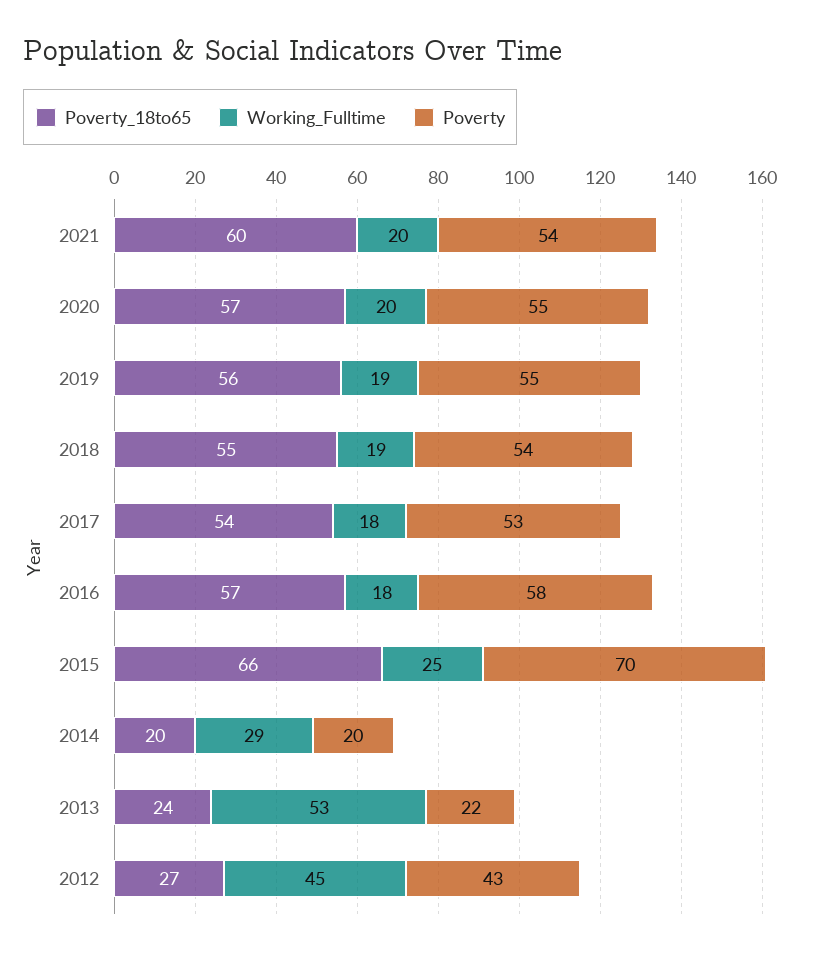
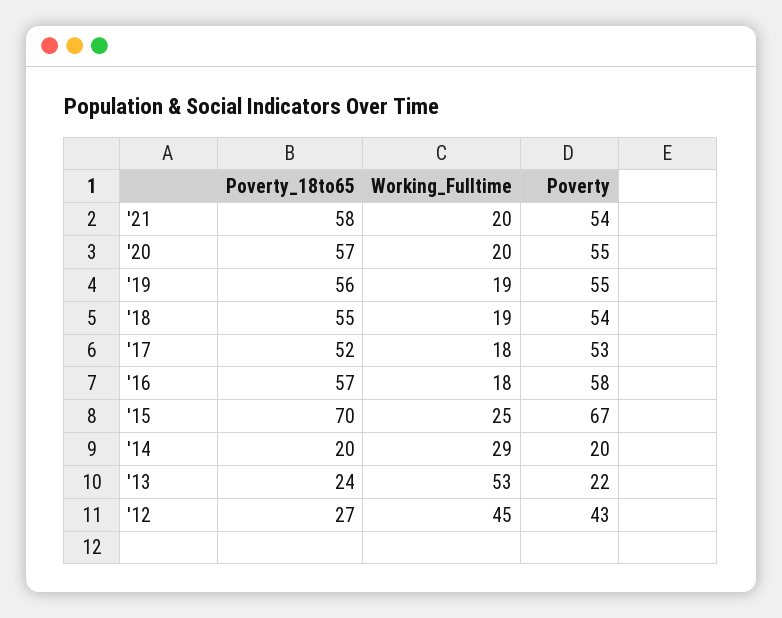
  {
    "Poverty_18to65": {
-     "2021": 60,
+     "2021": 58,
      "2020": 57,
      "2019": 56,
      "2018": 55,
-     "2017": 54,
+     "2017": 52,
      "2016": 57,
-     "2015": 66,
+     "2015": 70,
      "2014": 20,
      "2013": 24,
      "2012": 27
    },
    "Working_Fulltime": {
      "2021": 20,
      "2020": 20,
      "2019": 19,
      "2018": 19,
      "2017": 18,
      "2016": 18,
      "2015": 25,
      "2014": 29,
      "2013": 53,
      "2012": 45
    },
    "Poverty": {
      "2021": 54,
      "2020": 55,
      "2019": 55,
      "2018": 54,
      "2017": 53,
      "2016": 58,
-     "2015": 70,
+     "2015": 67,
      "2014": 20,
      "2013": 22,
      "2012": 43
    }
  }

